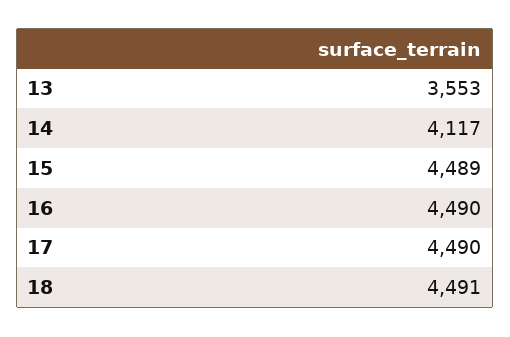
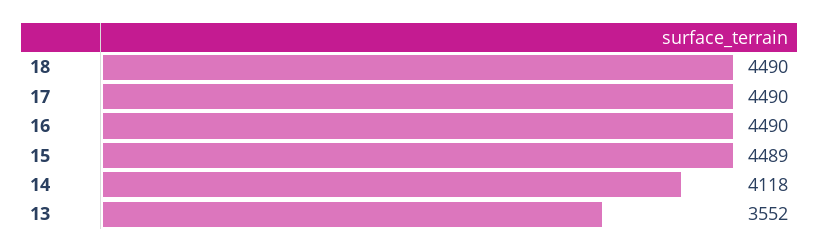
  {
-   "13": 3553,
+   "13": 3552,
-   "14": 4117,
+   "14": 4118,
    "15": 4489,
    "16": 4490,
    "17": 4490,
-   "18": 4491
+   "18": 4490
  }

